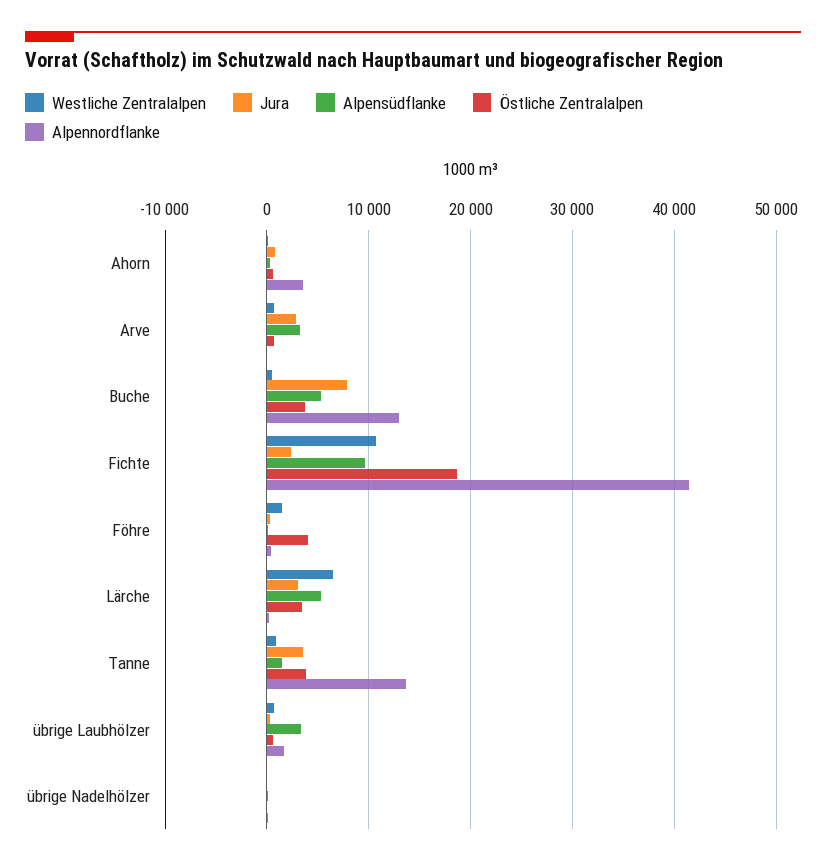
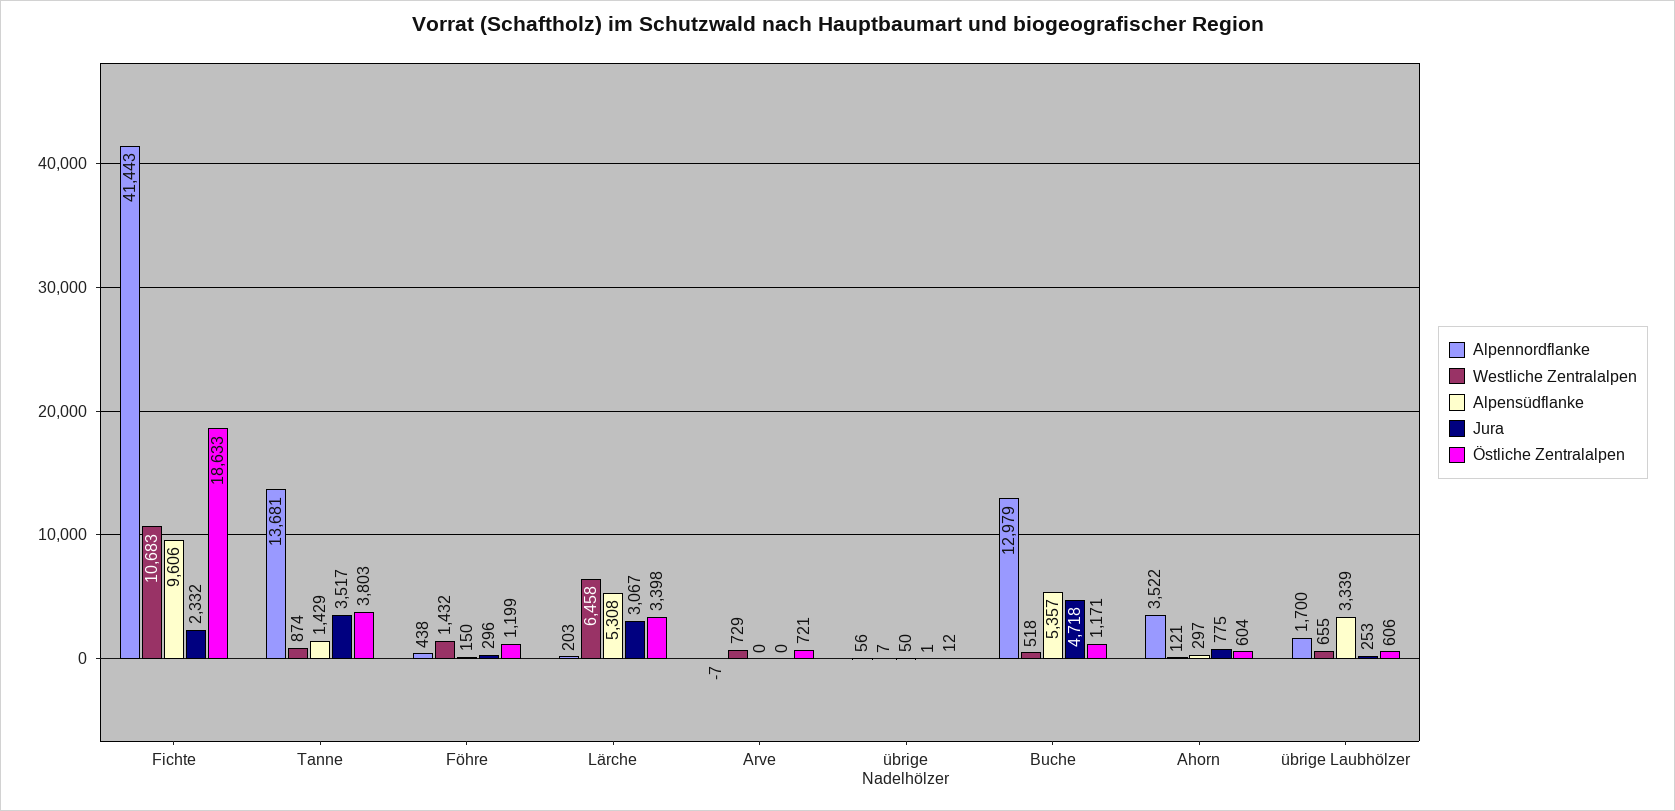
  {
    "Westliche Zentralalpen": {
      "Ahorn": 121,
      "Arve": 729,
      "Buche": 518,
      "Fichte": 10683,
      "Föhre": 1432,
      "Lärche": 6458,
      "Tanne": 874,
      "übrige Laubhölzer": 655,
      "übrige Nadelhölzer": 7
    },
    "Jura": {
      "Ahorn": 775,
-     "Arve": 3000,
+     "Arve": 0,
-     "Buche": 8000,
+     "Buche": 4718,
      "Fichte": 2332,
      "Föhre": 296,
      "Lärche": 3067,
      "Tanne": 3517,
      "übrige Laubhölzer": 253,
      "übrige Nadelhölzer": 1
    },
    "Alpensüdflanke": {
      "Ahorn": 297,
-     "Arve": 3000,
+     "Arve": 0,
      "Buche": 5357,
      "Fichte": 9606,
      "Föhre": 150,
      "Lärche": 5308,
      "Tanne": 1429,
      "übrige Laubhölzer": 3339,
      "übrige Nadelhölzer": 50
    },
    "Östliche Zentralalpen": {
      "Ahorn": 604,
      "Arve": 721,
-     "Buche": 4000,
+     "Buche": 1171,
      "Fichte": 18633,
-     "Föhre": 4000,
+     "Föhre": 1199,
      "Lärche": 3398,
      "Tanne": 3803,
      "übrige Laubhölzer": 606,
      "übrige Nadelhölzer": 12
    },
    "Alpennordflanke": {
      "Ahorn": 3522,
      "Arve": -7,
      "Buche": 12979,
      "Fichte": 41443,
      "Föhre": 438,
      "Lärche": 203,
      "Tanne": 13681,
      "übrige Laubhölzer": 1700,
      "übrige Nadelhölzer": 56
    }
  }

